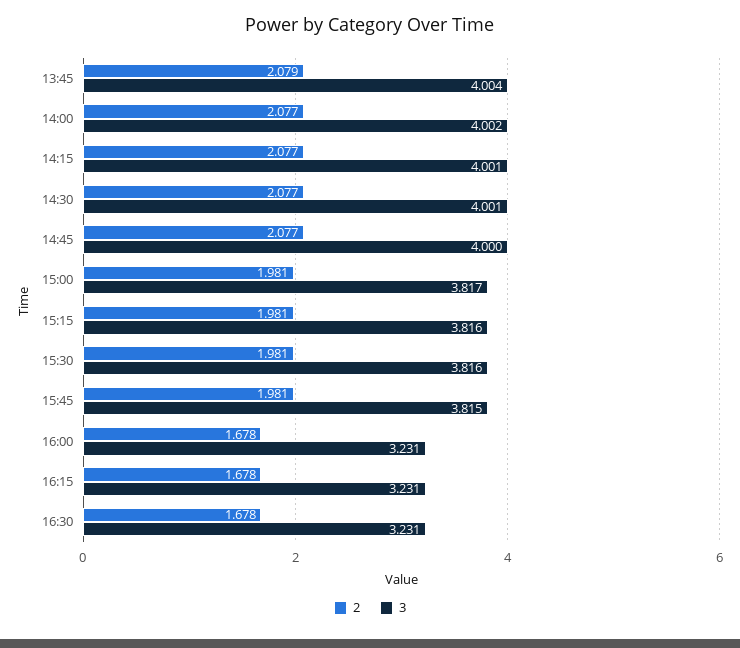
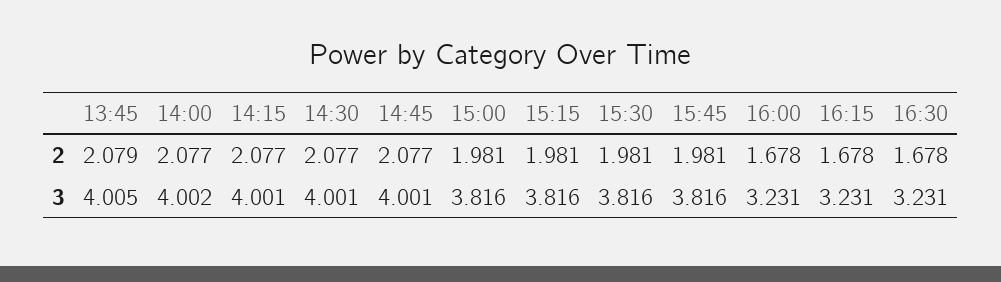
  {
    "2": {
      "13:45": 2.079,
      "14:00": 2.077,
      "14:15": 2.077,
      "14:30": 2.077,
      "14:45": 2.077,
      "15:00": 1.981,
      "15:15": 1.981,
      "15:30": 1.981,
      "15:45": 1.981,
      "16:00": 1.678,
      "16:15": 1.678,
      "16:30": 1.678
    },
    "3": {
-     "13:45": 4.004,
+     "13:45": 4.005,
      "14:00": 4.002,
      "14:15": 4.001,
      "14:30": 4.001,
-     "14:45": 4,
+     "14:45": 4.001,
-     "15:00": 3.817,
+     "15:00": 3.816,
      "15:15": 3.816,
      "15:30": 3.816,
-     "15:45": 3.815,
+     "15:45": 3.816,
      "16:00": 3.231,
      "16:15": 3.231,
      "16:30": 3.231
    }
  }

